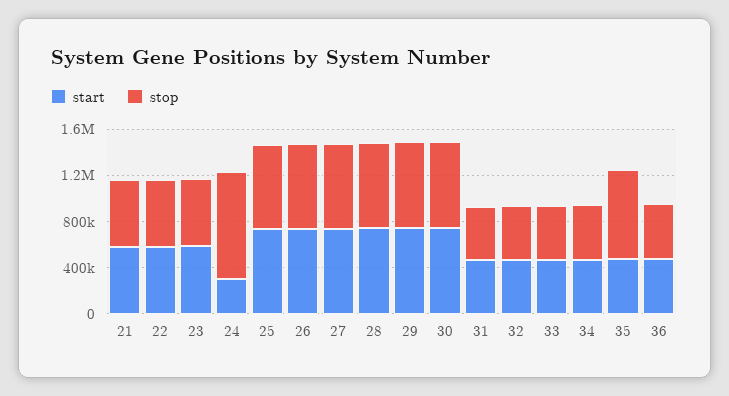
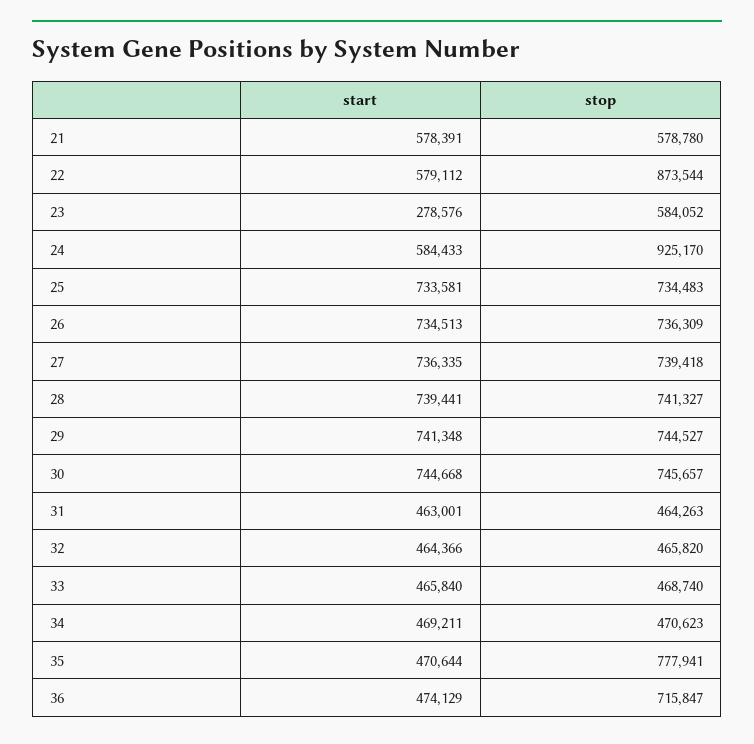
  {
    "start": {
      "21": 578391,
      "22": 579112,
-     "23": 600000,
+     "23": 278576,
-     "24": 300000,
+     "24": 584433,
      "25": 733581,
      "26": 734513,
      "27": 736335,
      "28": 739441,
      "29": 741348,
      "30": 744668,
      "31": 463001,
      "32": 464366,
      "33": 465840,
      "34": 469211,
      "35": 470644,
      "36": 474129
    },
    "stop": {
      "21": 578780,
-     "22": 600000,
+     "22": 873544,
      "23": 584052,
      "24": 925170,
      "25": 734483,
      "26": 736309,
      "27": 739418,
      "28": 741327,
      "29": 744527,
      "30": 745657,
      "31": 464263,
      "32": 465820,
      "33": 468740,
      "34": 470623,
      "35": 777941,
-     "36": 500000
+     "36": 715847
    }
  }

